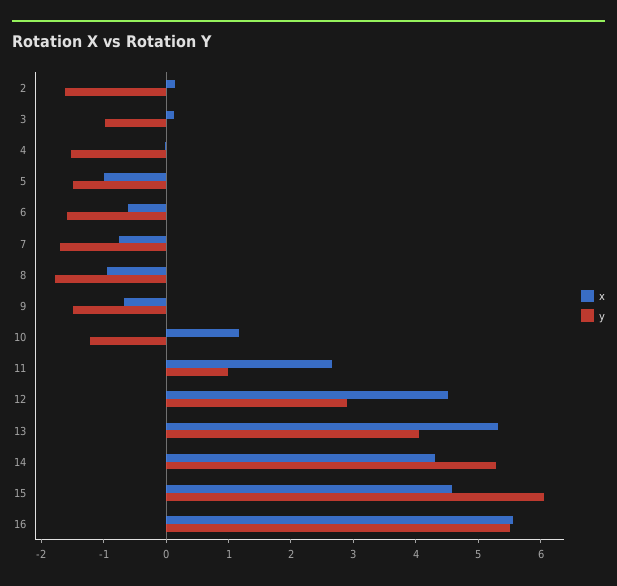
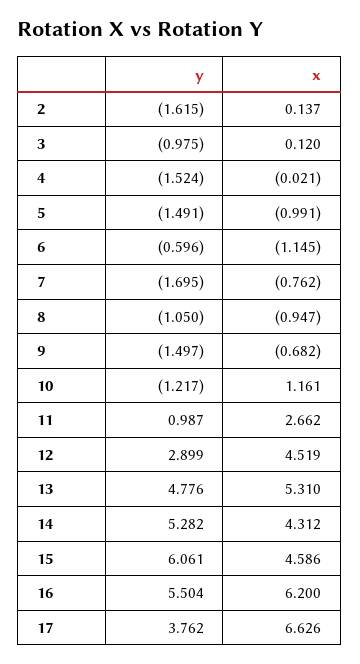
  {
    "x": {
      "2": 0.137,
      "3": 0.12,
      "4": -0.021,
      "5": -0.991,
-     "6": -0.6,
+     "6": -1.145,
      "7": -0.762,
      "8": -0.947,
      "9": -0.682,
      "10": 1.161,
      "11": 2.662,
      "12": 4.519,
      "13": 5.31,
      "14": 4.312,
      "15": 4.586,
-     "16": 5.6
+     "16": 6.2,
+     "17": 6.626
    },
    "y": {
      "2": -1.615,
      "3": -0.975,
      "4": -1.524,
      "5": -1.491,
-     "6": -1.6,
+     "6": -0.596,
      "7": -1.695,
-     "8": -1.8,
+     "8": -1.05,
      "9": -1.497,
      "10": -1.217,
      "11": 0.987,
      "12": 2.899,
-     "13": 4,
+     "13": 4.776,
      "14": 5.282,
      "15": 6.061,
-     "16": 5.504
+     "16": 5.504,
+     "17": 3.762
    }
  }

